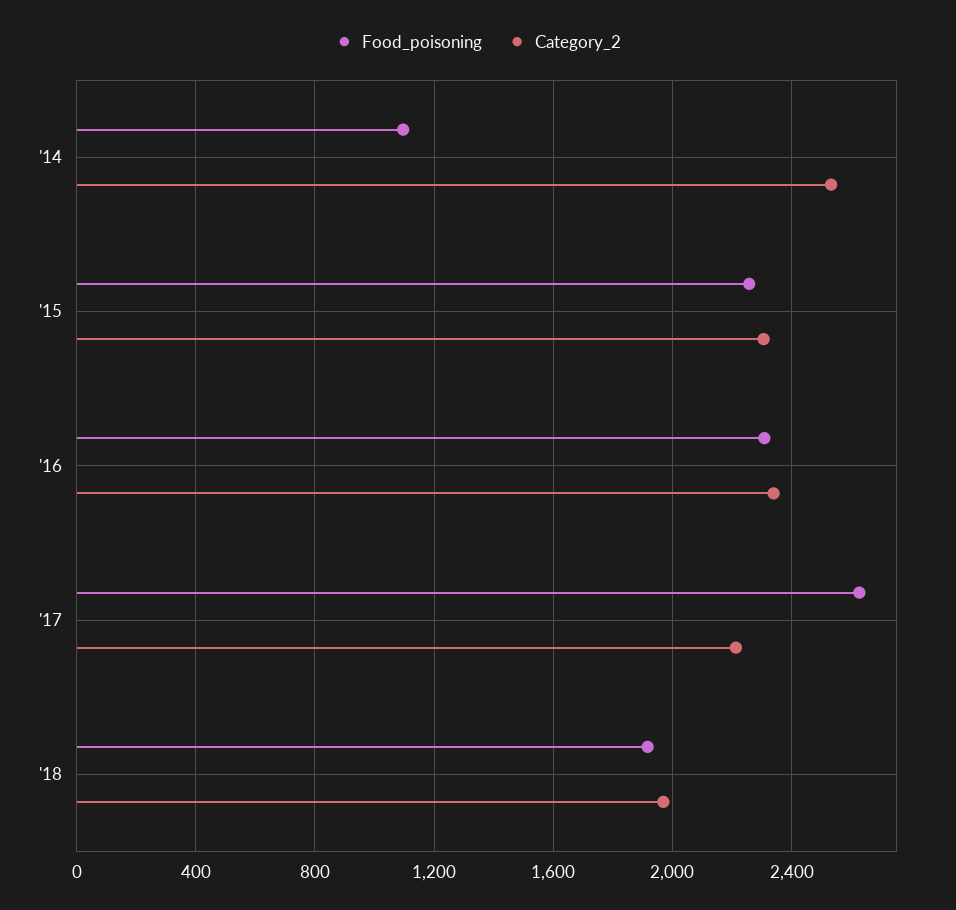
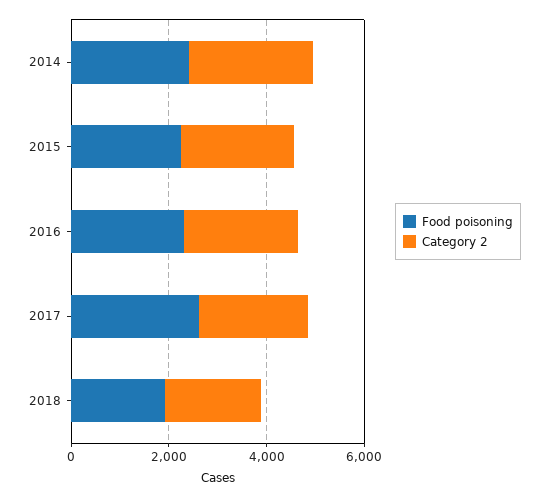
  {
    "Food_poisoning": {
-     "'14": 1100,
+     "'14": 2500,
      "'15": 2250,
      "'16": 2300,
      "'17": 2650,
      "'18": 1900
    },
    "Category_2": {
      "'14": 2550,
      "'15": 2300,
      "'16": 2350,
      "'17": 2200,
      "'18": 1950
    }
  }

